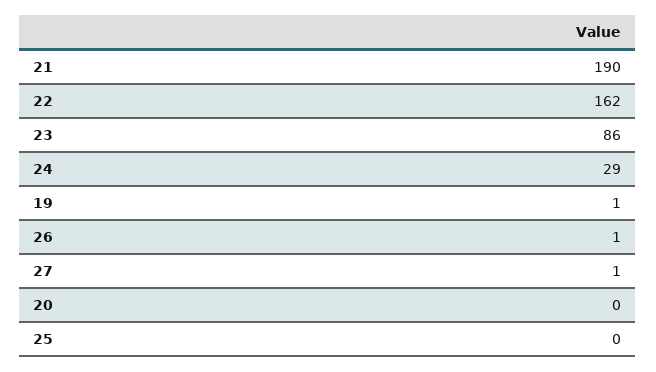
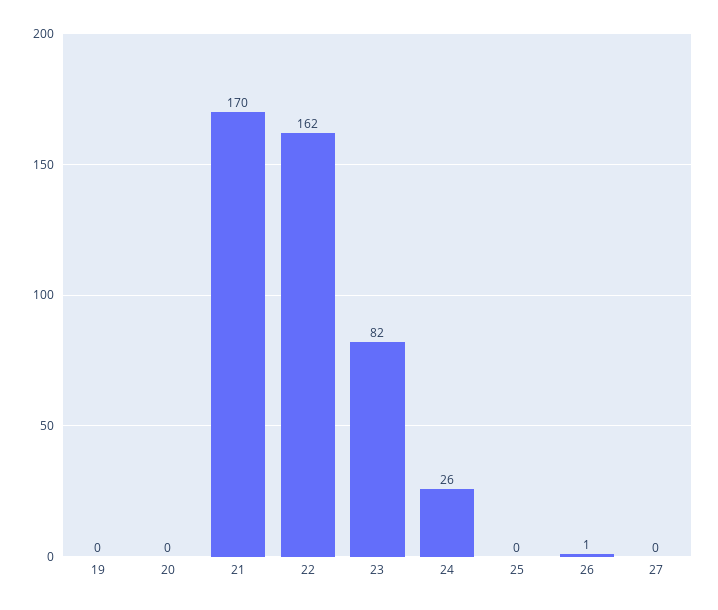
  {
-   "21": 190,
+   "21": 170,
    "22": 162,
-   "23": 86,
+   "23": 82,
-   "24": 29,
+   "24": 26,
-   "19": 1,
+   "19": 0,
    "26": 1,
-   "27": 1,
+   "27": 0,
    "20": 0,
    "25": 0
  }

